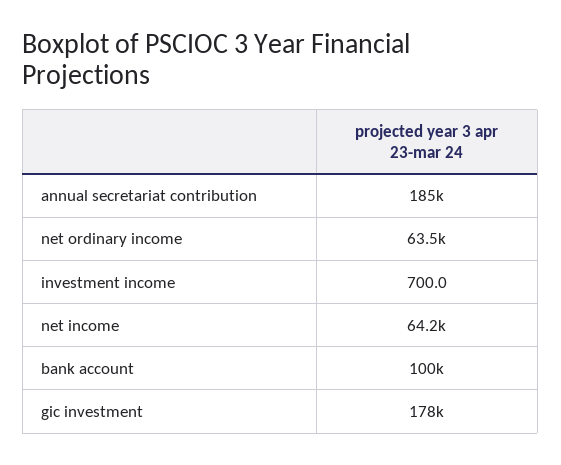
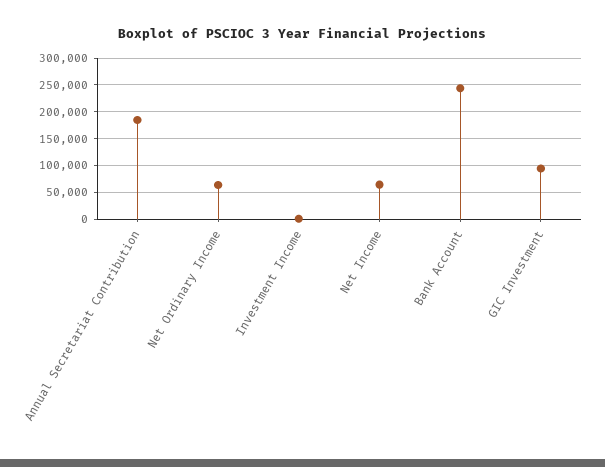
  {
    "annual secretariat contribution": 185000,
    "net ordinary income": 63500,
    "investment income": 700,
    "net income": 64200,
-   "bank account": 100000,
+   "bank account": 250000,
-   "gic investment": 178000
+   "gic investment": 100000
  }

